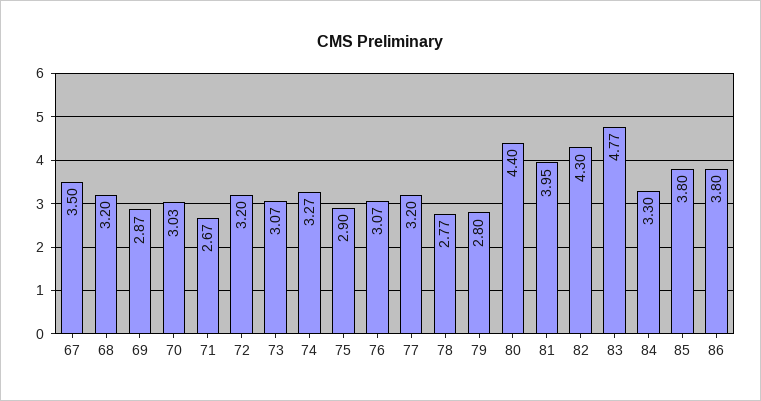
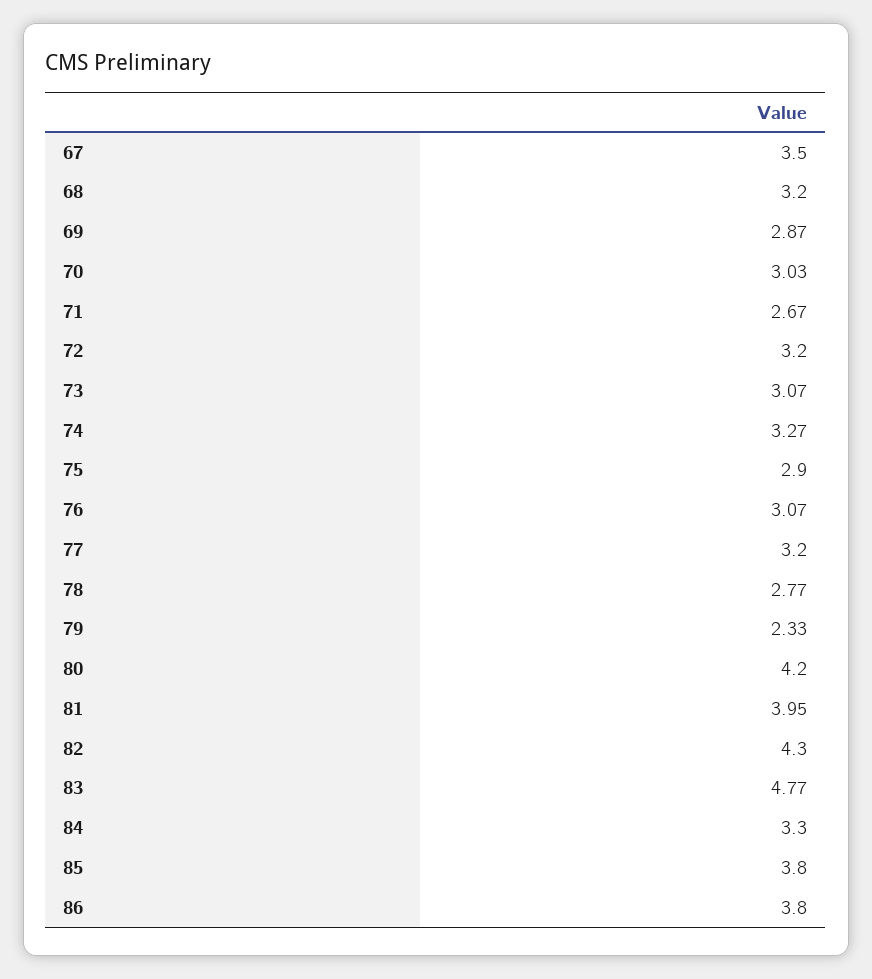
  {
    "67": 3.5,
    "68": 3.2,
    "69": 2.87,
    "70": 3.03,
    "71": 2.67,
    "72": 3.2,
    "73": 3.07,
    "74": 3.27,
    "75": 2.9,
    "76": 3.07,
    "77": 3.2,
    "78": 2.77,
-   "79": 2.8,
+   "79": 2.33,
-   "80": 4.4,
+   "80": 4.2,
    "81": 3.95,
    "82": 4.3,
    "83": 4.77,
    "84": 3.3,
    "85": 3.8,
    "86": 3.8
  }

